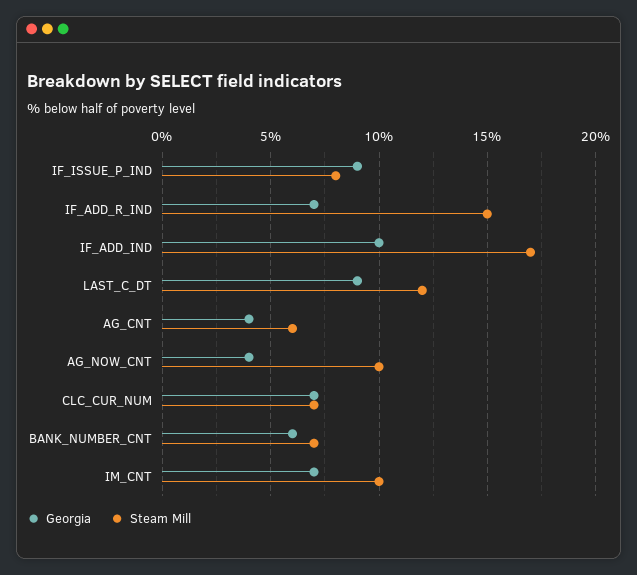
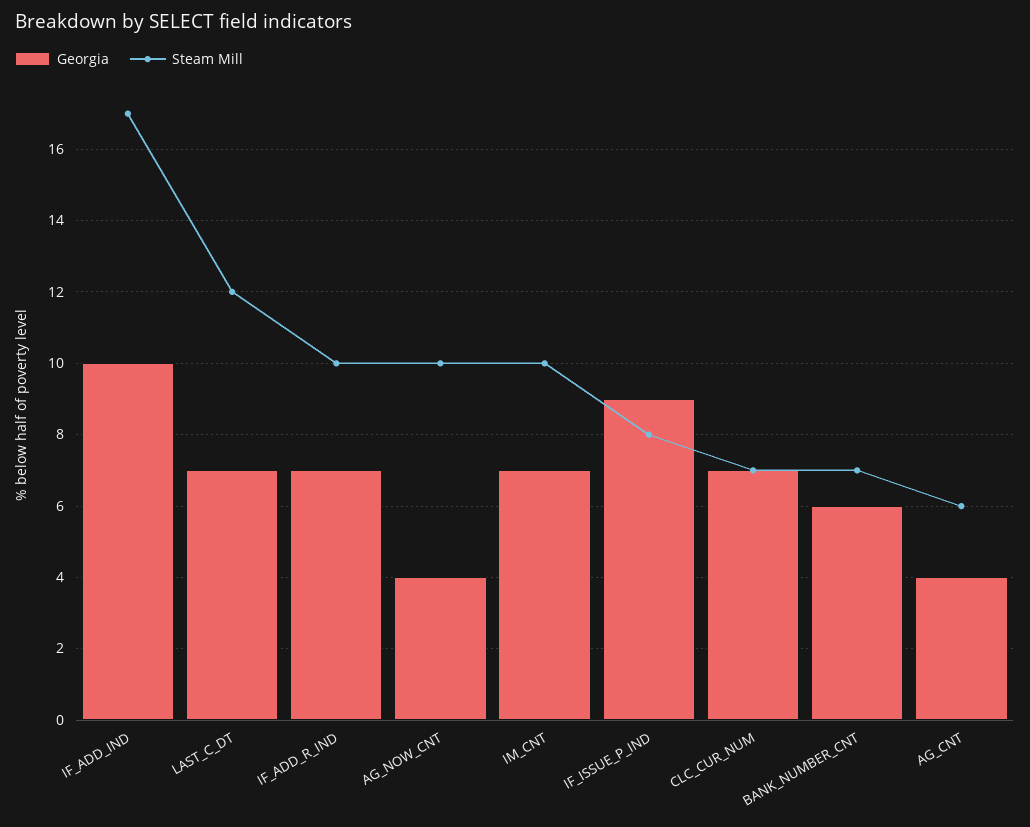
  {
    "Georgia": {
      "IF_ISSUE_P_IND": 9,
      "IF_ADD_R_IND": 7,
      "IF_ADD_IND": 10,
-     "LAST_C_DT": 9,
+     "LAST_C_DT": 7,
      "AG_CNT": 4,
      "AG_NOW_CNT": 4,
      "CLC_CUR_NUM": 7,
      "BANK_NUMBER_CNT": 6,
      "IM_CNT": 7
    },
    "Steam Mill": {
      "IF_ISSUE_P_IND": 8,
-     "IF_ADD_R_IND": 15,
+     "IF_ADD_R_IND": 10,
      "IF_ADD_IND": 17,
      "LAST_C_DT": 12,
      "AG_CNT": 6,
      "AG_NOW_CNT": 10,
      "CLC_CUR_NUM": 7,
      "BANK_NUMBER_CNT": 7,
      "IM_CNT": 10
    }
  }

